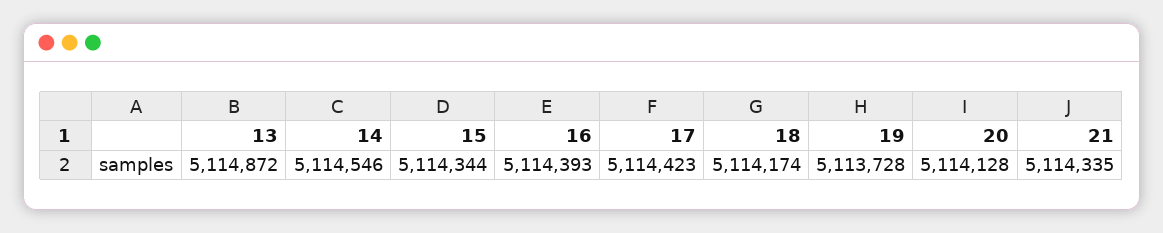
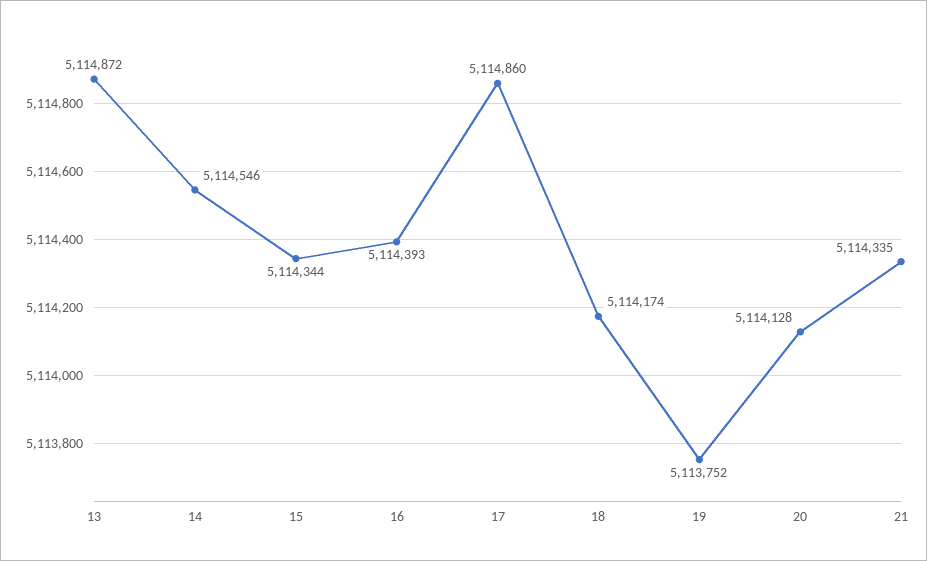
  {
    "13": 5114872,
    "14": 5114546,
    "15": 5114344,
    "16": 5114393,
-   "17": 5114423,
+   "17": 5114860,
    "18": 5114174,
-   "19": 5113728,
+   "19": 5113752,
    "20": 5114128,
    "21": 5114335
  }

